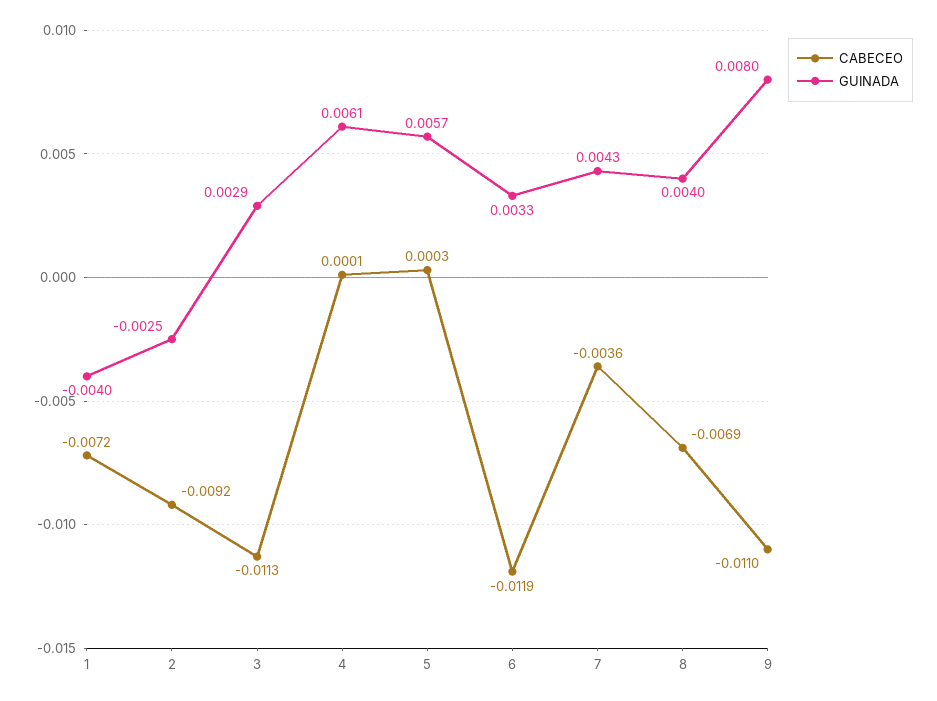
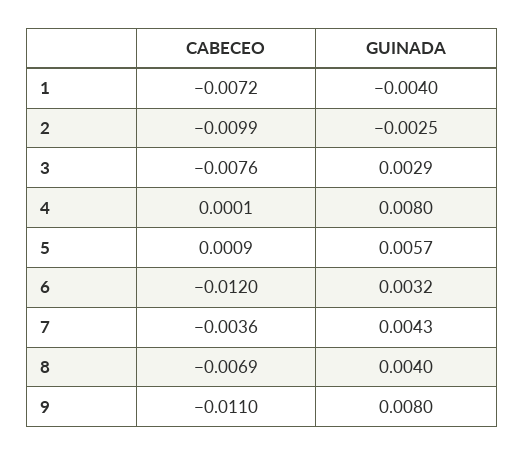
  {
    "CABECEO": {
      "1": -0.0072,
-     "2": -0.0092,
+     "2": -0.0099,
-     "3": -0.0113,
+     "3": -0.0076,
      "4": 0.0001,
-     "5": 0.0003,
+     "5": 0.0009,
-     "6": -0.0119,
+     "6": -0.012,
      "7": -0.0036,
      "8": -0.0069,
      "9": -0.011
    },
    "GUINADA": {
      "1": -0.004,
      "2": -0.0025,
      "3": 0.0029,
-     "4": 0.0061,
+     "4": 0.008,
      "5": 0.0057,
-     "6": 0.0033,
+     "6": 0.0032,
      "7": 0.0043,
      "8": 0.004,
      "9": 0.008
    }
  }

